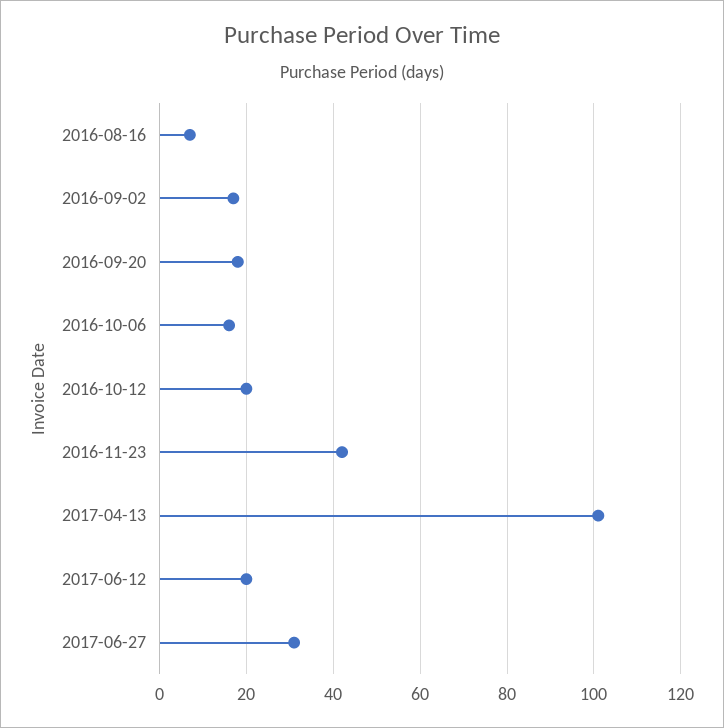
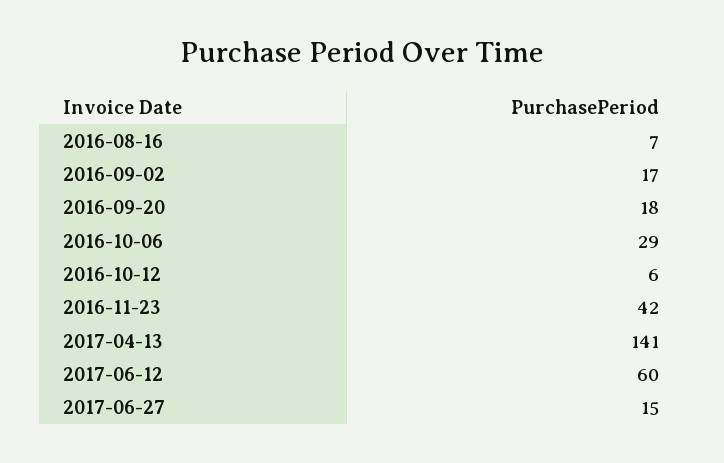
  {
    "2016-08-16": 7,
    "2016-09-02": 17,
    "2016-09-20": 18,
-   "2016-10-06": 15,
+   "2016-10-06": 29,
-   "2016-10-12": 20,
+   "2016-10-12": 6,
    "2016-11-23": 42,
-   "2017-04-13": 100,
+   "2017-04-13": 141,
-   "2017-06-12": 20,
+   "2017-06-12": 60,
-   "2017-06-27": 30
+   "2017-06-27": 15
  }

